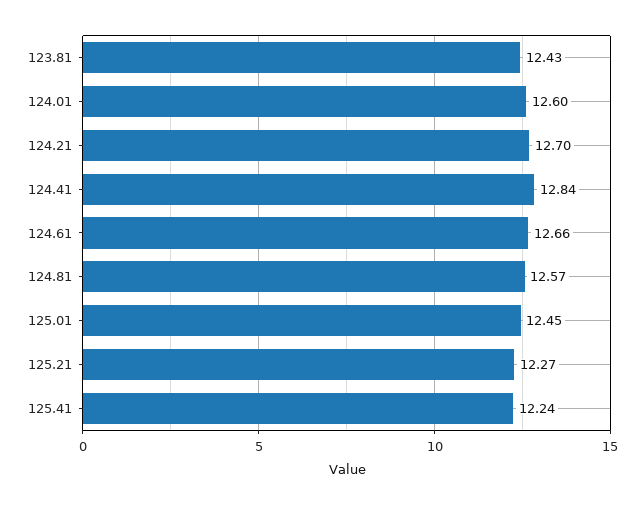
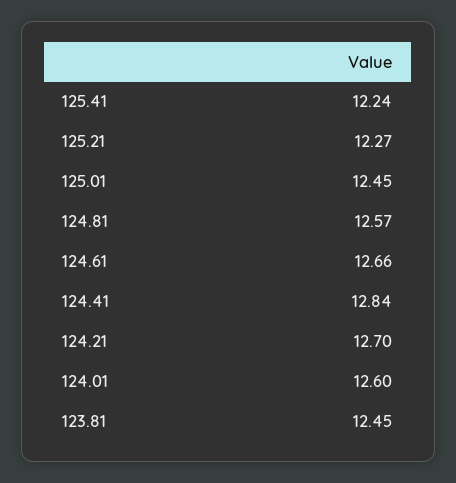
  {
-   "123.81": 12.43,
+   "123.81": 12.45,
    "124.01": 12.6,
    "124.21": 12.7,
    "124.41": 12.84,
    "124.61": 12.66,
    "124.81": 12.57,
    "125.01": 12.45,
    "125.21": 12.27,
    "125.41": 12.24
  }

